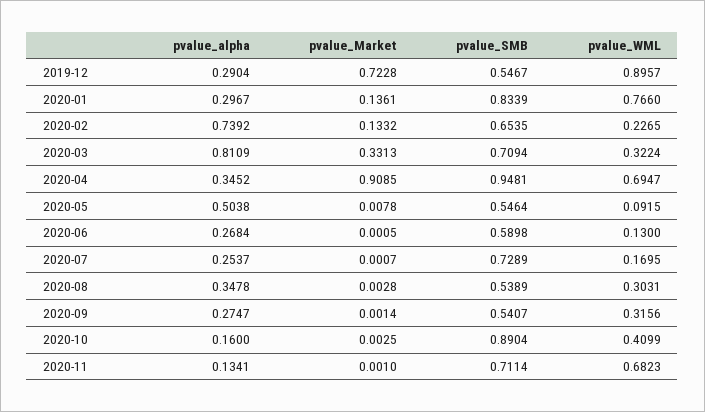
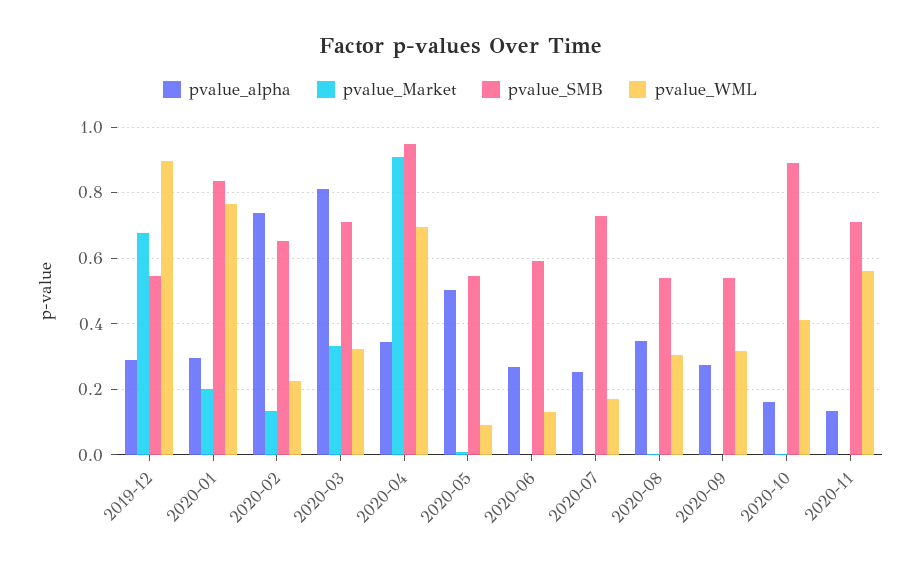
  {
    "pvalue_alpha": {
      "2019-12": 0.2904,
      "2020-01": 0.2967,
      "2020-02": 0.7392,
      "2020-03": 0.8109,
      "2020-04": 0.3452,
      "2020-05": 0.5038,
      "2020-06": 0.2684,
      "2020-07": 0.2537,
      "2020-08": 0.3478,
      "2020-09": 0.2747,
      "2020-10": 0.16,
      "2020-11": 0.1341
    },
    "pvalue_Market": {
-     "2019-12": 0.7228,
+     "2019-12": 0.68,
-     "2020-01": 0.1361,
+     "2020-01": 0.2,
      "2020-02": 0.1332,
      "2020-03": 0.3313,
      "2020-04": 0.9085,
      "2020-05": 0.0078,
      "2020-06": 0.0005,
      "2020-07": 0.0007,
      "2020-08": 0.0028,
      "2020-09": 0.0014,
      "2020-10": 0.0025,
      "2020-11": 0.001
    },
    "pvalue_SMB": {
      "2019-12": 0.5467,
      "2020-01": 0.8339,
      "2020-02": 0.6535,
      "2020-03": 0.7094,
      "2020-04": 0.9481,
      "2020-05": 0.5464,
      "2020-06": 0.5898,
      "2020-07": 0.7289,
      "2020-08": 0.5389,
      "2020-09": 0.5407,
      "2020-10": 0.8904,
      "2020-11": 0.7114
    },
    "pvalue_WML": {
      "2019-12": 0.8957,
      "2020-01": 0.766,
      "2020-02": 0.2265,
      "2020-03": 0.3224,
      "2020-04": 0.6947,
      "2020-05": 0.0915,
      "2020-06": 0.13,
      "2020-07": 0.1695,
      "2020-08": 0.3031,
      "2020-09": 0.3156,
      "2020-10": 0.4099,
-     "2020-11": 0.6823
+     "2020-11": 0.56
    }
  }

